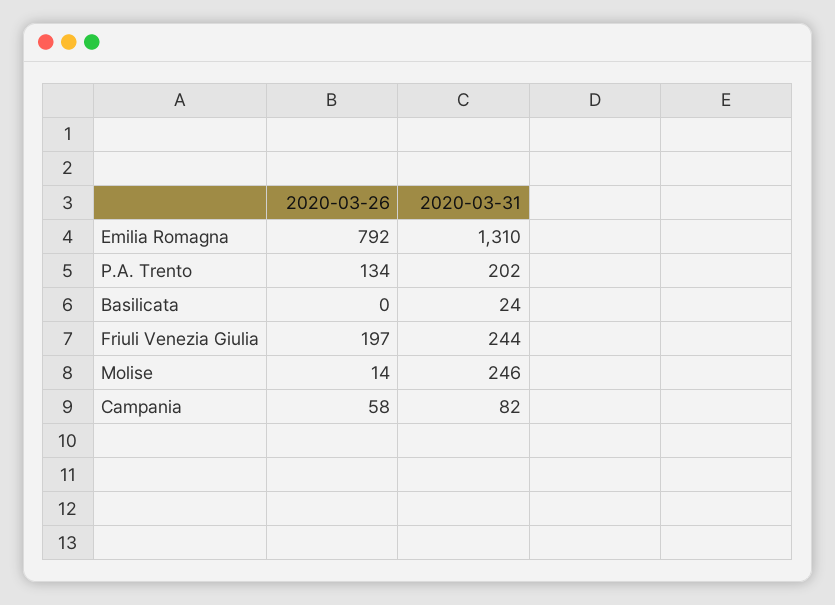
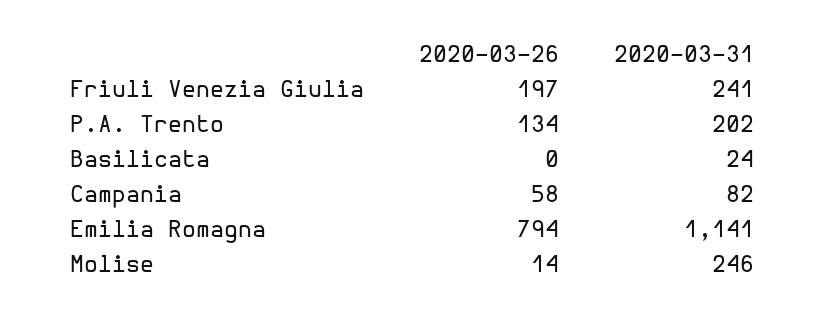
  {
    "2020-03-26": {
-     "Emilia Romagna": 792,
+     "Emilia Romagna": 794,
      "P.A. Trento": 134,
      "Basilicata": 0,
      "Friuli Venezia Giulia": 197,
      "Molise": 14,
      "Campania": 58
    },
    "2020-03-31": {
-     "Emilia Romagna": 1310,
+     "Emilia Romagna": 1141,
      "P.A. Trento": 202,
      "Basilicata": 24,
-     "Friuli Venezia Giulia": 244,
+     "Friuli Venezia Giulia": 241,
      "Molise": 246,
      "Campania": 82
    }
  }

